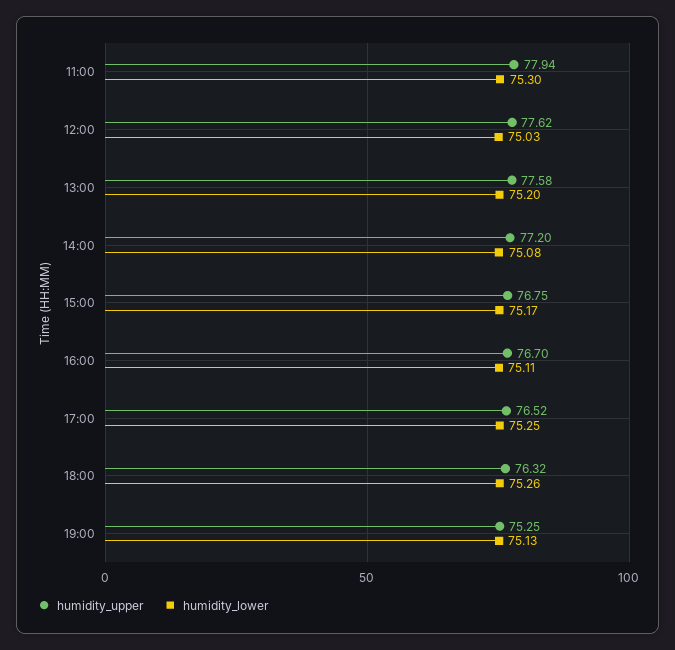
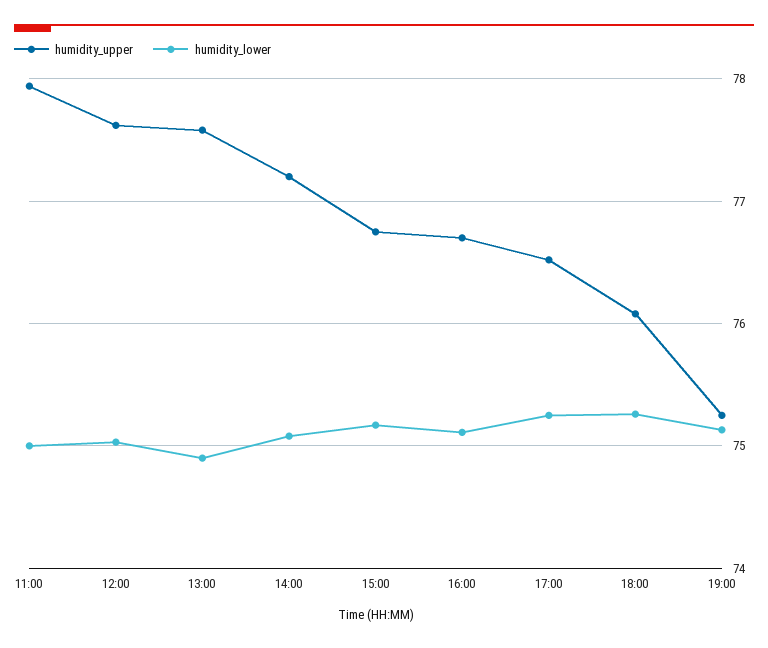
  {
    "humidity_upper": {
      "11:00": 77.94,
      "12:00": 77.62,
      "13:00": 77.58,
      "14:00": 77.2,
      "15:00": 76.75,
      "16:00": 76.7,
      "17:00": 76.52,
-     "18:00": 76.32,
+     "18:00": 76.1,
      "19:00": 75.25
    },
    "humidity_lower": {
-     "11:00": 75.3,
+     "11:00": 75,
      "12:00": 75.03,
-     "13:00": 75.2,
+     "13:00": 74.9,
      "14:00": 75.08,
      "15:00": 75.17,
      "16:00": 75.11,
      "17:00": 75.25,
      "18:00": 75.26,
      "19:00": 75.13
    }
  }

